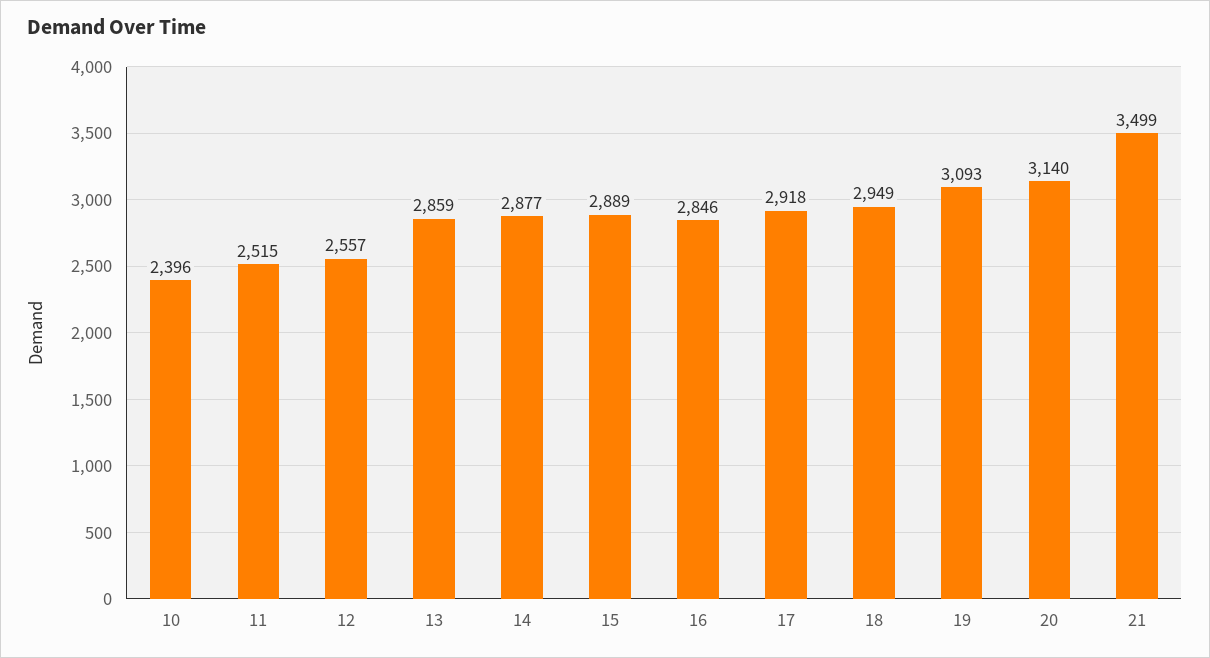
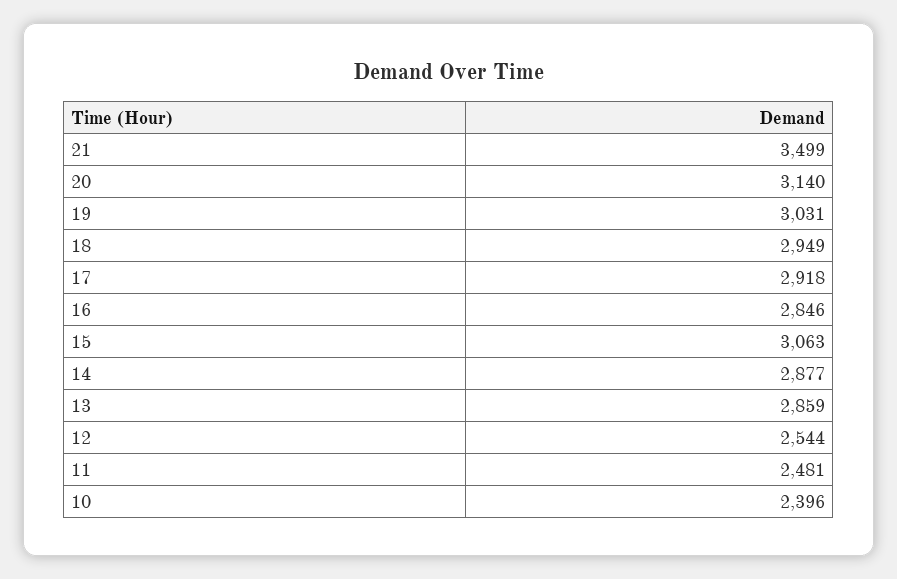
  {
    "10": 2396,
-   "11": 2515,
+   "11": 2481,
-   "12": 2557,
+   "12": 2544,
    "13": 2859,
    "14": 2877,
-   "15": 2889,
+   "15": 3063,
    "16": 2846,
    "17": 2918,
    "18": 2949,
-   "19": 3093,
+   "19": 3031,
    "20": 3140,
    "21": 3499
  }

